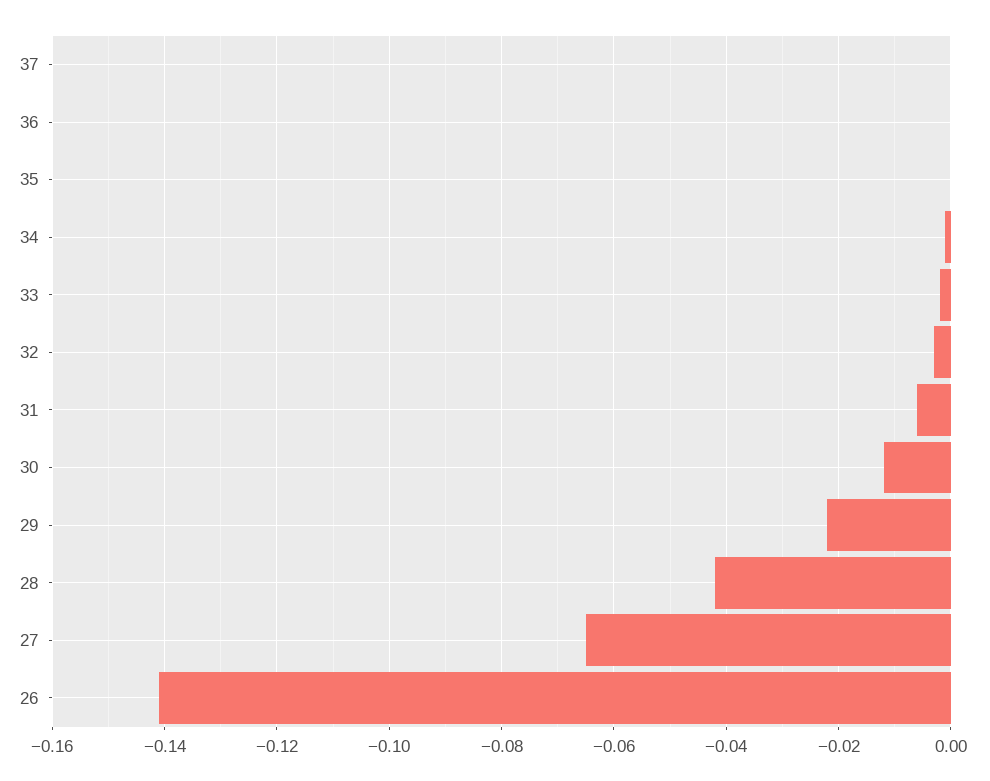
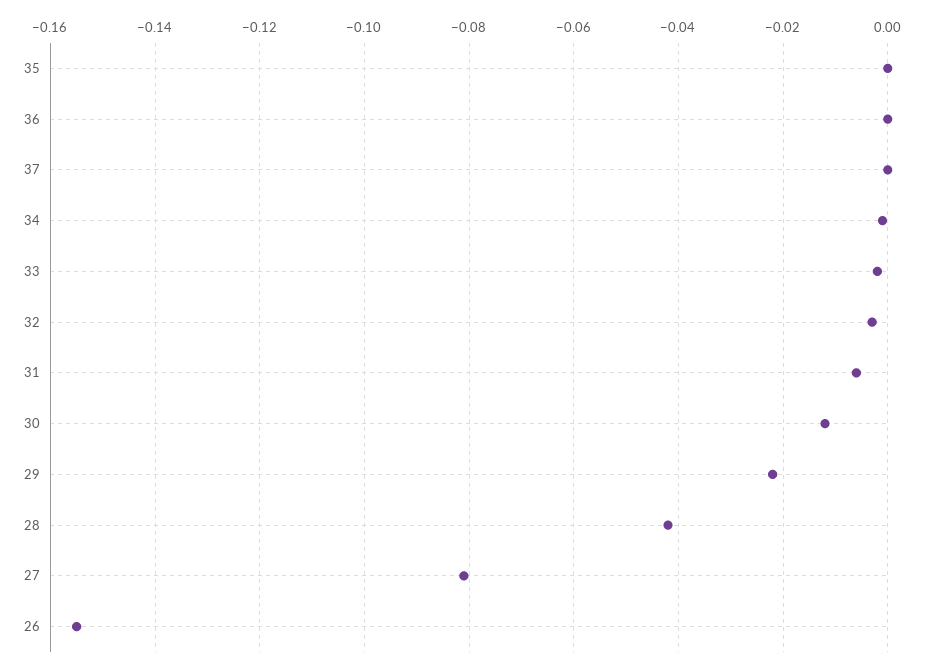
  {
    "37": 0,
    "36": 0,
    "35": 0,
    "34": 0,
    "33": 0,
    "32": -0.005,
    "31": -0.005,
    "30": -0.01,
    "29": -0.02,
    "28": -0.04,
-   "27": -0.065,
+   "27": -0.08,
-   "26": -0.14
+   "26": -0.155
  }

